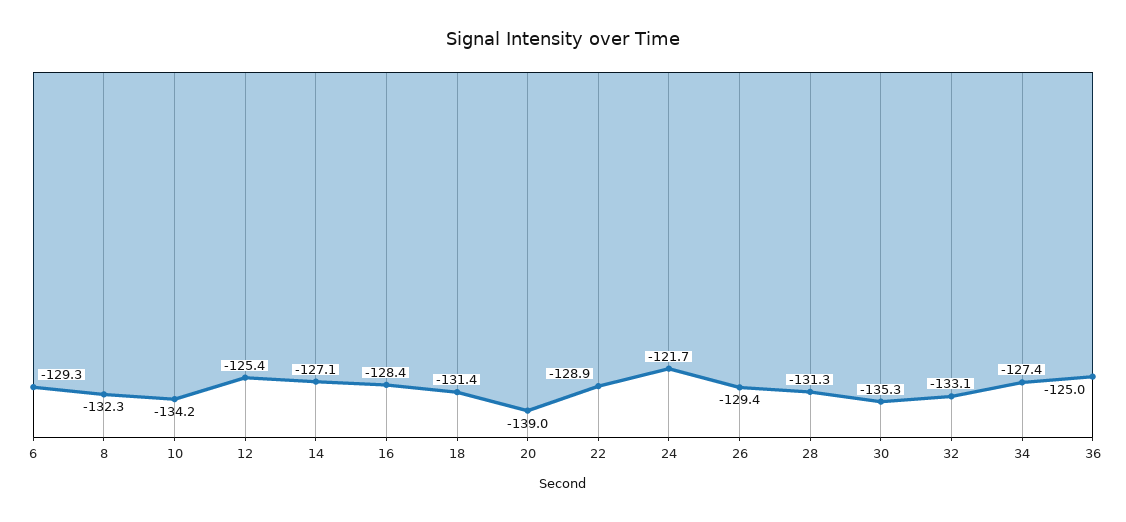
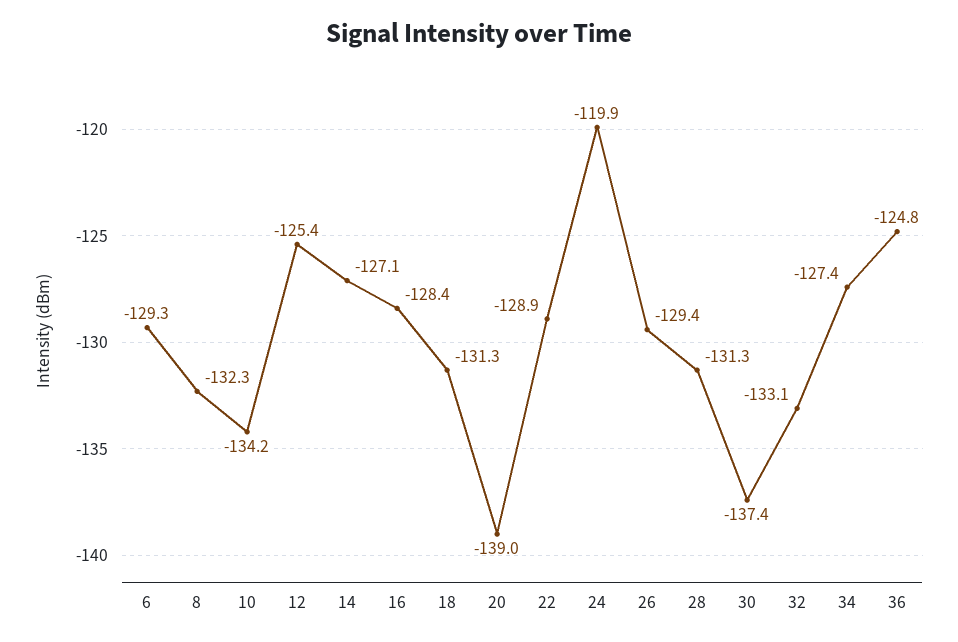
  {
    "6": -129.3,
    "8": -132.3,
    "10": -134.2,
    "12": -125.4,
    "14": -127.1,
    "16": -128.4,
-   "18": -131.4,
+   "18": -131.3,
    "20": -139,
    "22": -128.9,
-   "24": -121.7,
+   "24": -119.9,
    "26": -129.4,
    "28": -131.3,
-   "30": -135.3,
+   "30": -137.4,
    "32": -133.1,
    "34": -127.4,
-   "36": -125
+   "36": -124.8
  }

